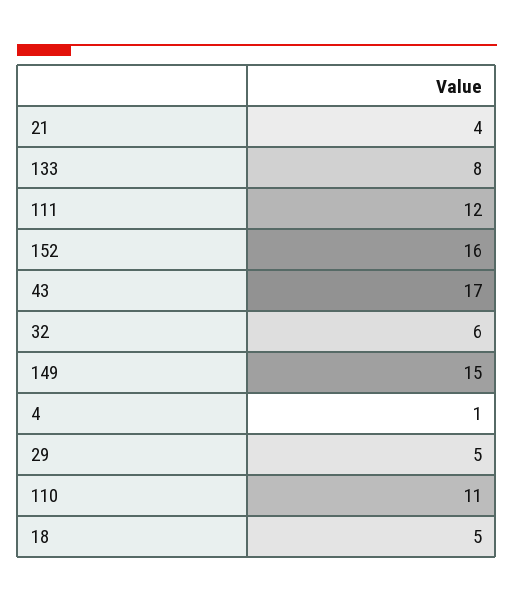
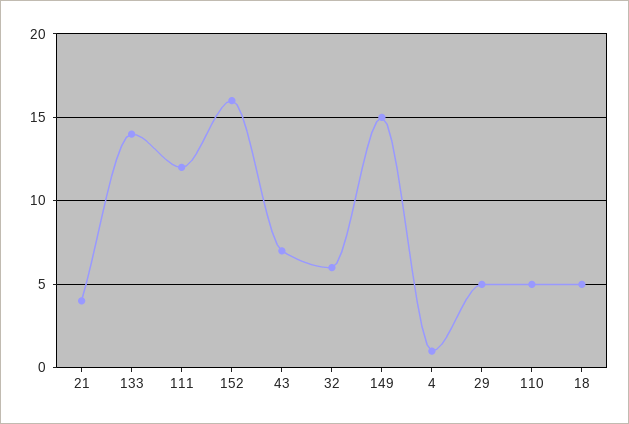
  {
    "21": 4,
-   "133": 8,
+   "133": 14,
    "111": 12,
    "152": 16,
-   "43": 17,
+   "43": 7,
    "32": 6,
    "149": 15,
    "4": 1,
    "29": 5,
-   "110": 11,
+   "110": 5,
    "18": 5
  }

